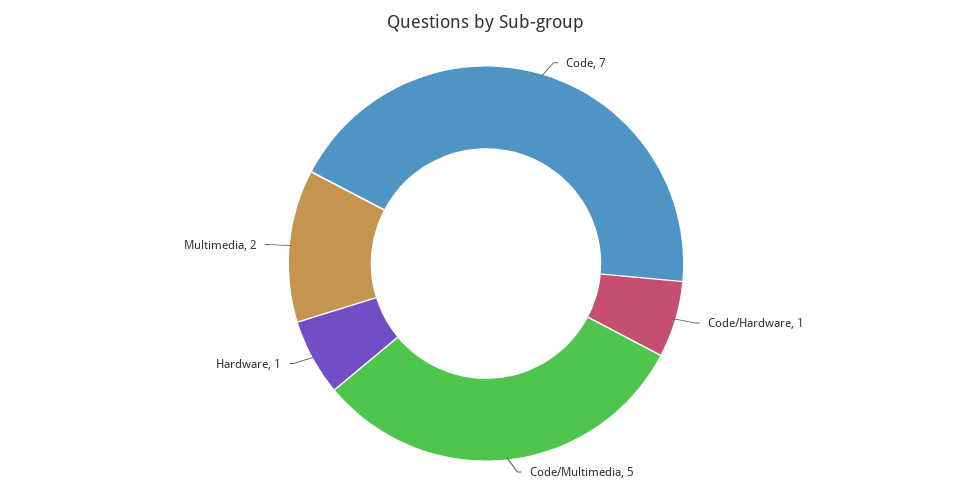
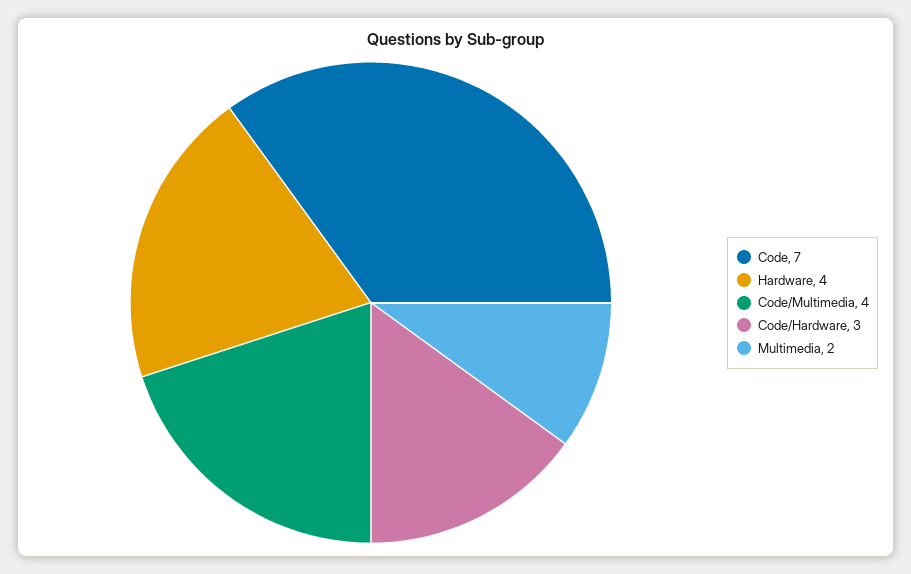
  {
    "Code": 7,
-   "Code/Hardware": 1,
+   "Code/Hardware": 3,
-   "Code/Multimedia": 5,
+   "Code/Multimedia": 4,
-   "Hardware": 1,
+   "Hardware": 4,
    "Multimedia": 2
  }

